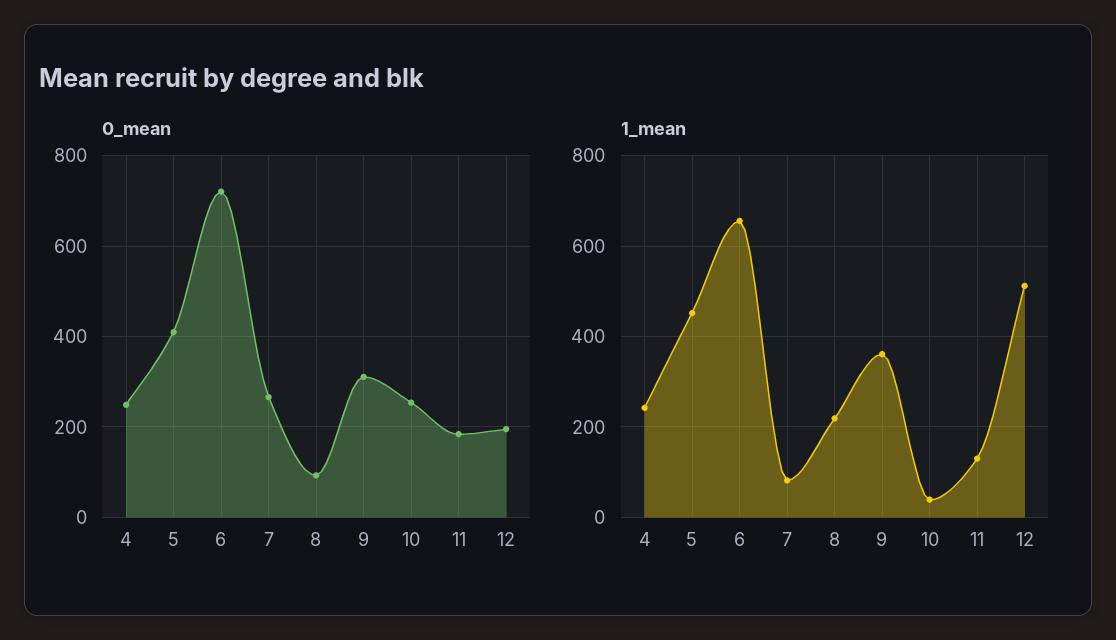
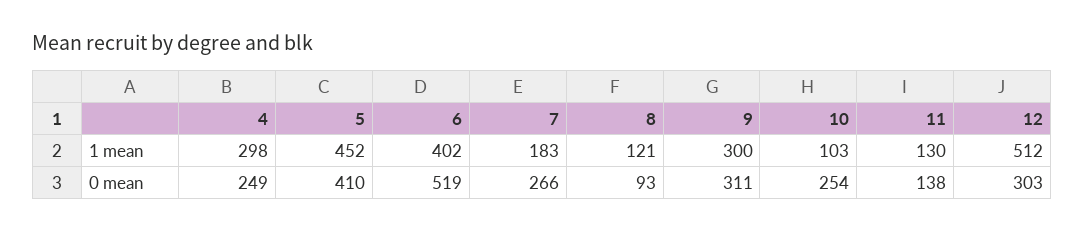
  {
    "0_mean": {
      "4": 249,
      "5": 410,
-     "6": 720,
+     "6": 519,
      "7": 266,
      "8": 93,
      "9": 311,
      "10": 254,
-     "11": 180,
+     "11": 138,
-     "12": 200
+     "12": 303
    },
    "1_mean": {
-     "4": 240,
+     "4": 298,
      "5": 452,
-     "6": 660,
+     "6": 402,
-     "7": 80,
+     "7": 183,
-     "8": 220,
+     "8": 121,
-     "9": 360,
+     "9": 300,
-     "10": 40,
+     "10": 103,
      "11": 130,
      "12": 512
    }
  }

